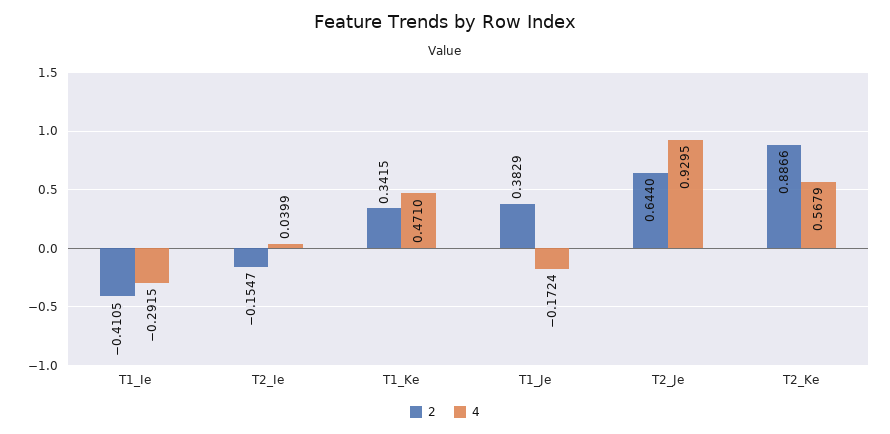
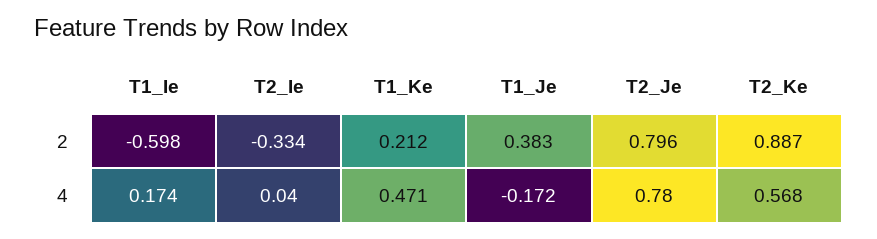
  {
    "2": {
-     "T1_Ie": -0.4105,
+     "T1_Ie": -0.598,
-     "T2_Ie": -0.1547,
+     "T2_Ie": -0.334,
-     "T1_Ke": 0.3415,
+     "T1_Ke": 0.212,
      "T1_Je": 0.3829,
-     "T2_Je": 0.644,
+     "T2_Je": 0.796,
      "T2_Ke": 0.8866
    },
    "4": {
-     "T1_Ie": -0.2915,
+     "T1_Ie": 0.174,
      "T2_Ie": 0.0399,
      "T1_Ke": 0.471,
      "T1_Je": -0.1724,
-     "T2_Je": 0.9295,
+     "T2_Je": 0.78,
      "T2_Ke": 0.5679
    }
  }

